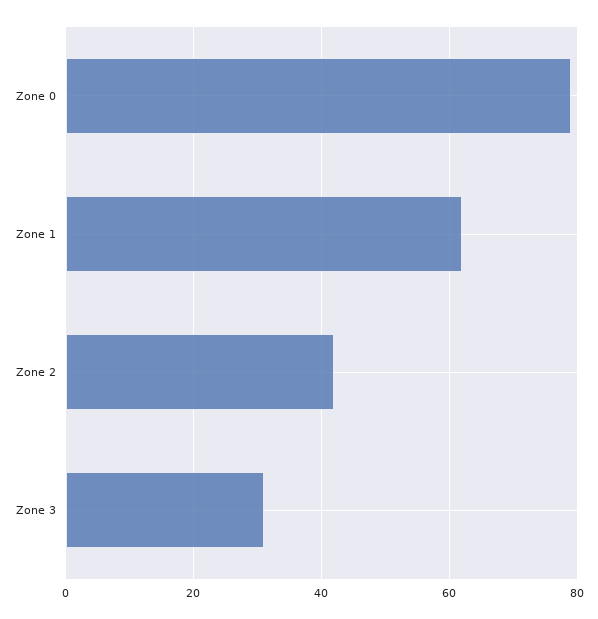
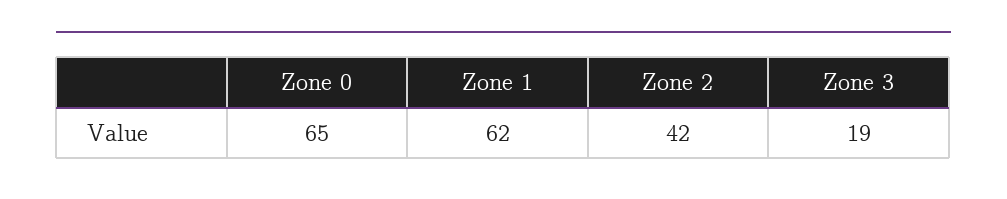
  {
-   "Zone 0": 80,
+   "Zone 0": 65,
    "Zone 1": 62,
    "Zone 2": 42,
-   "Zone 3": 30
+   "Zone 3": 19
  }

